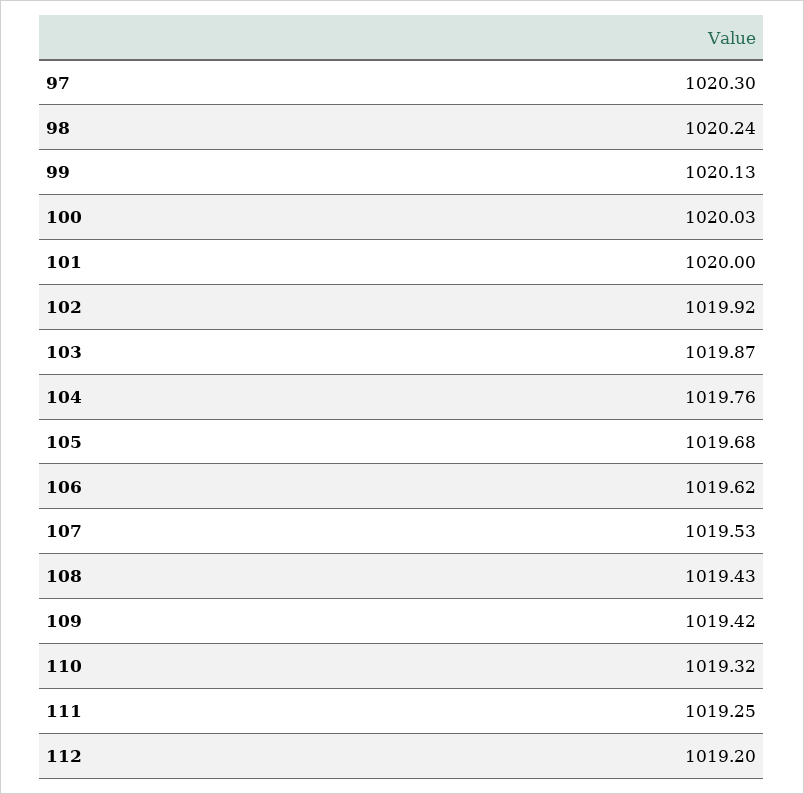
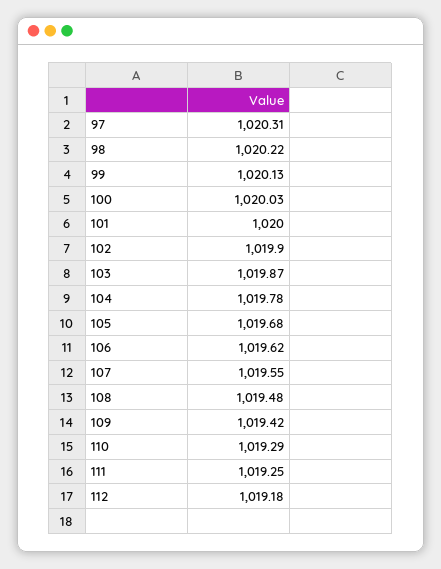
  {
-   "97": 1020.3,
+   "97": 1020.31,
-   "98": 1020.24,
+   "98": 1020.22,
    "99": 1020.13,
    "100": 1020.03,
    "101": 1020,
-   "102": 1019.92,
+   "102": 1019.9,
    "103": 1019.87,
-   "104": 1019.76,
+   "104": 1019.78,
    "105": 1019.68,
    "106": 1019.62,
-   "107": 1019.53,
+   "107": 1019.55,
-   "108": 1019.43,
+   "108": 1019.48,
    "109": 1019.42,
-   "110": 1019.32,
+   "110": 1019.29,
    "111": 1019.25,
-   "112": 1019.2
+   "112": 1019.18
  }

